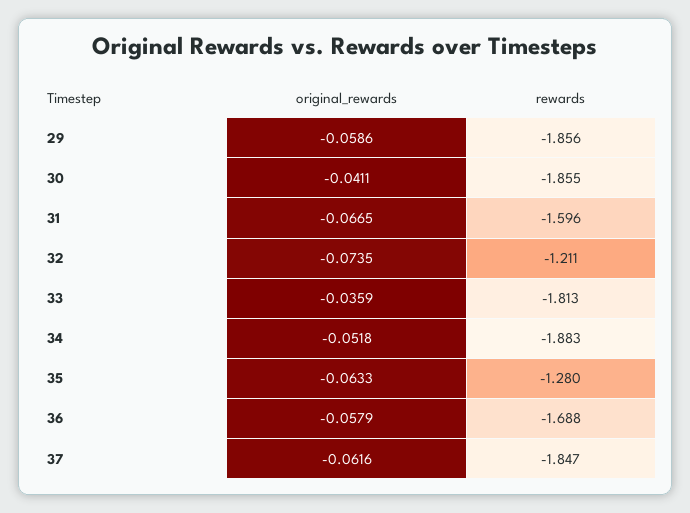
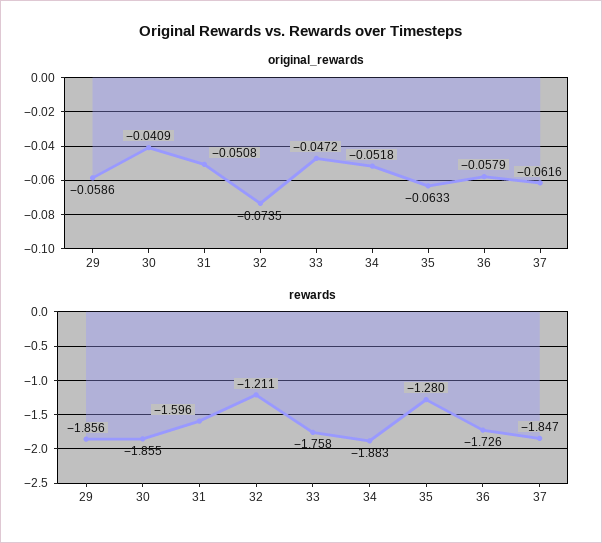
  {
    "original_rewards": {
      "29": -0.0586,
-     "30": -0.0411,
+     "30": -0.0409,
-     "31": -0.0665,
+     "31": -0.0508,
      "32": -0.0735,
-     "33": -0.0359,
+     "33": -0.0472,
      "34": -0.0518,
      "35": -0.0633,
      "36": -0.0579,
      "37": -0.0616
    },
    "rewards": {
      "29": -1.856,
      "30": -1.855,
      "31": -1.596,
      "32": -1.211,
-     "33": -1.813,
+     "33": -1.758,
      "34": -1.883,
      "35": -1.28,
-     "36": -1.688,
+     "36": -1.726,
      "37": -1.847
    }
  }

